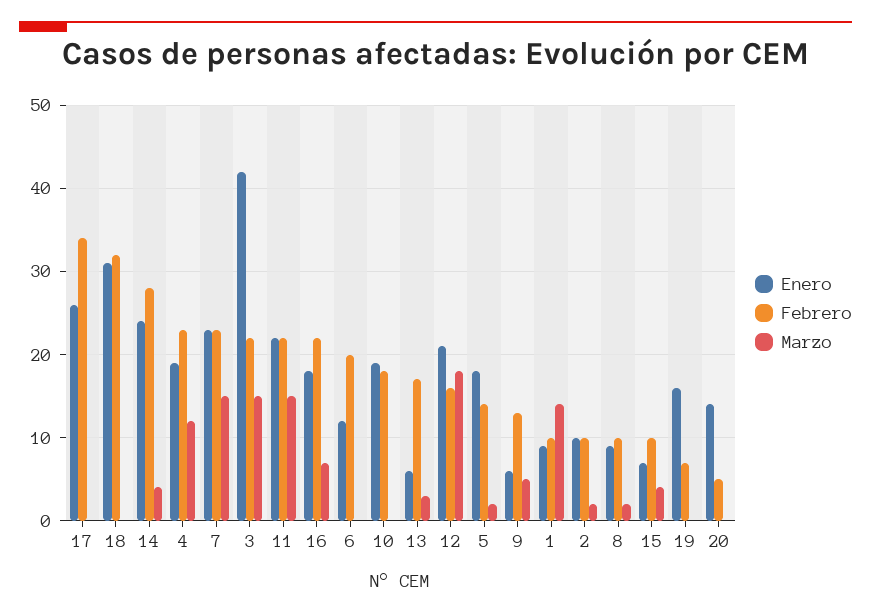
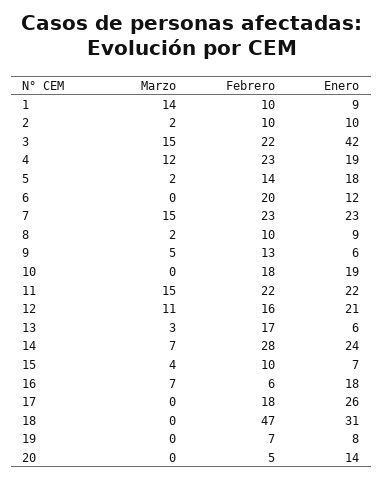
  {
    "Enero": {
      "17": 26,
      "18": 31,
      "14": 24,
      "4": 19,
      "7": 23,
      "3": 42,
      "11": 22,
      "16": 18,
      "6": 12,
      "10": 19,
      "13": 6,
      "12": 21,
      "5": 18,
      "9": 6,
      "1": 9,
      "2": 10,
      "8": 9,
      "15": 7,
-     "19": 16,
+     "19": 8,
      "20": 14
    },
    "Febrero": {
-     "17": 34,
+     "17": 18,
-     "18": 32,
+     "18": 47,
      "14": 28,
      "4": 23,
      "7": 23,
      "3": 22,
      "11": 22,
-     "16": 22,
+     "16": 6,
      "6": 20,
      "10": 18,
      "13": 17,
      "12": 16,
      "5": 14,
      "9": 13,
      "1": 10,
      "2": 10,
      "8": 10,
      "15": 10,
      "19": 7,
      "20": 5
    },
    "Marzo": {
      "17": 0,
      "18": 0,
-     "14": 4,
+     "14": 7,
      "4": 12,
      "7": 15,
      "3": 15,
      "11": 15,
      "16": 7,
      "6": 0,
      "10": 0,
      "13": 3,
-     "12": 18,
+     "12": 11,
      "5": 2,
      "9": 5,
      "1": 14,
      "2": 2,
      "8": 2,
      "15": 4,
      "19": 0,
      "20": 0
    }
  }

